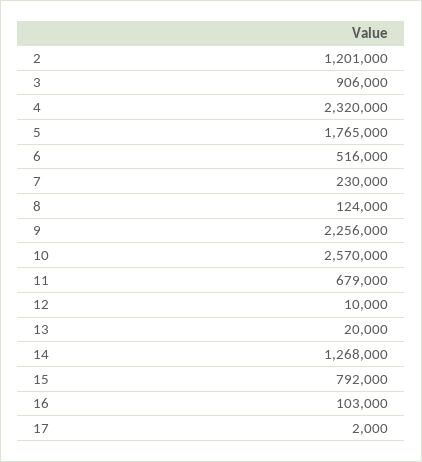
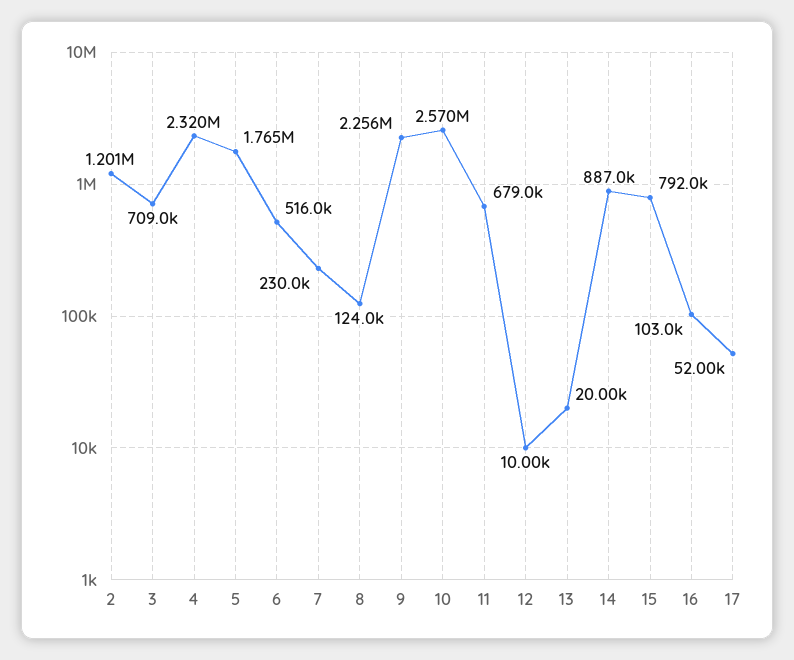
  {
    "2": 1201000,
-   "3": 906000,
+   "3": 709000,
    "4": 2320000,
    "5": 1765000,
    "6": 516000,
    "7": 230000,
    "8": 124000,
    "9": 2256000,
    "10": 2570000,
    "11": 679000,
    "12": 10000,
    "13": 20000,
-   "14": 1268000,
+   "14": 887000,
    "15": 792000,
    "16": 103000,
-   "17": 2000
+   "17": 52000
  }

